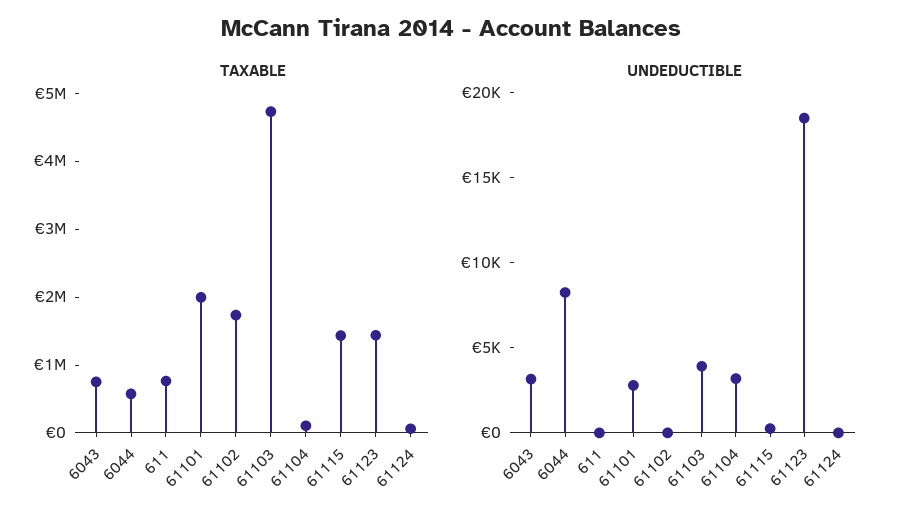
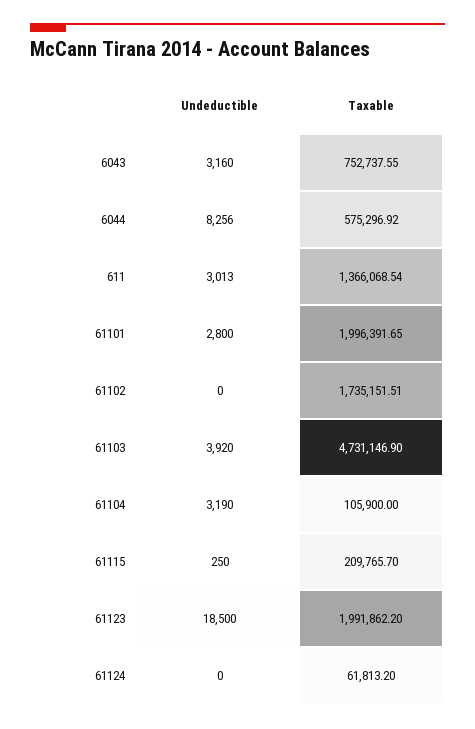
  {
    "TAXABLE": {
      "6043": 752737.55,
      "6044": 575296.92,
-     "611": 800000,
+     "611": 1366068.54,
      "61101": 1996391.65,
      "61102": 1735151.51,
      "61103": 4731146.9,
      "61104": 105900,
-     "61115": 1400000,
+     "61115": 209765.7,
-     "61123": 1400000,
+     "61123": 1991862.2,
      "61124": 61813.2
    },
    "UNDEDUCTIBLE": {
      "6043": 3160,
      "6044": 8256,
-     "611": 0,
+     "611": 3013,
      "61101": 2800,
      "61102": 0,
      "61103": 3920,
      "61104": 3190,
      "61115": 250,
      "61123": 18500,
      "61124": 0
    }
  }

